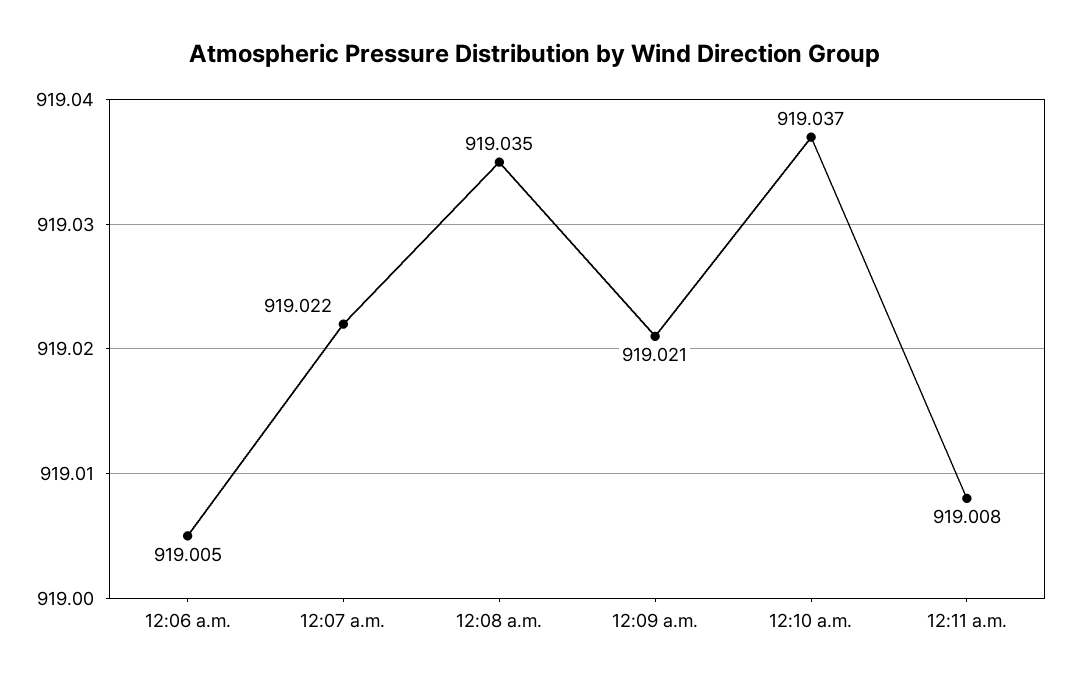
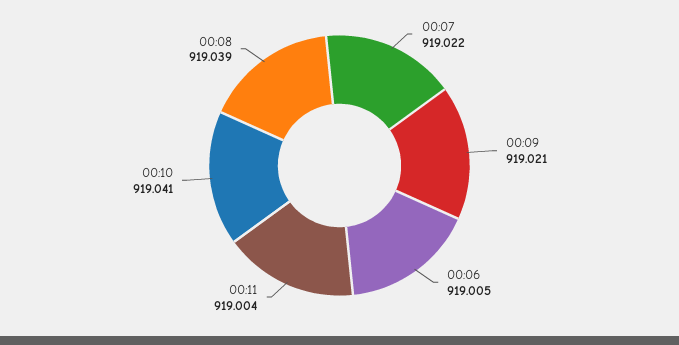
  {
    "12:06 a.m.": 919.005,
    "12:07 a.m.": 919.022,
-   "12:08 a.m.": 919.035,
+   "12:08 a.m.": 919.039,
    "12:09 a.m.": 919.021,
-   "12:10 a.m.": 919.037,
+   "12:10 a.m.": 919.041,
-   "12:11 a.m.": 919.008
+   "12:11 a.m.": 919.004
  }

